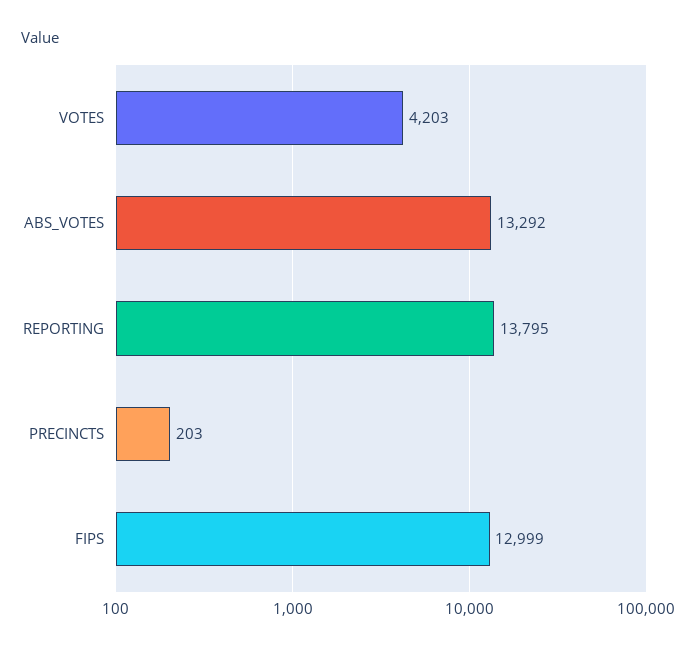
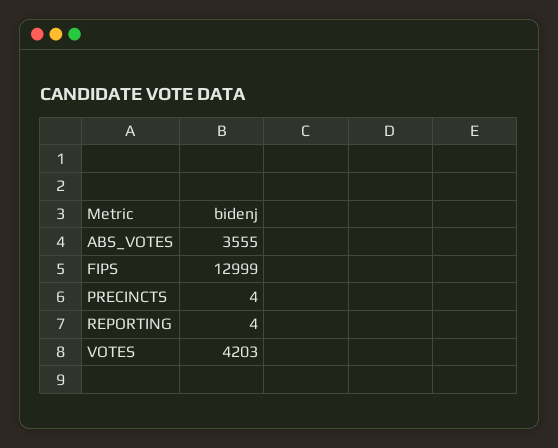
  {
    "VOTES": 4203,
-   "ABS_VOTES": 13292,
+   "ABS_VOTES": 3555,
-   "REPORTING": 13795,
+   "REPORTING": 4,
-   "PRECINCTS": 203,
+   "PRECINCTS": 4,
    "FIPS": 12999
  }

